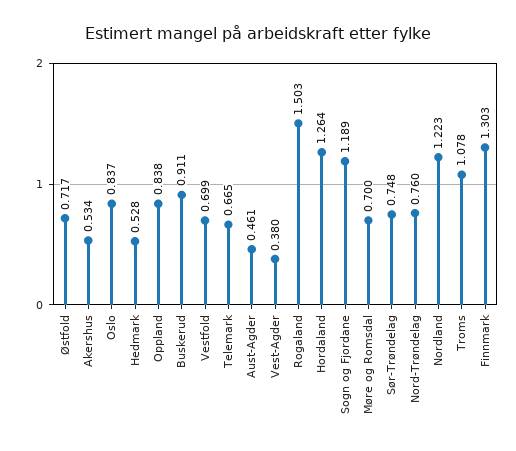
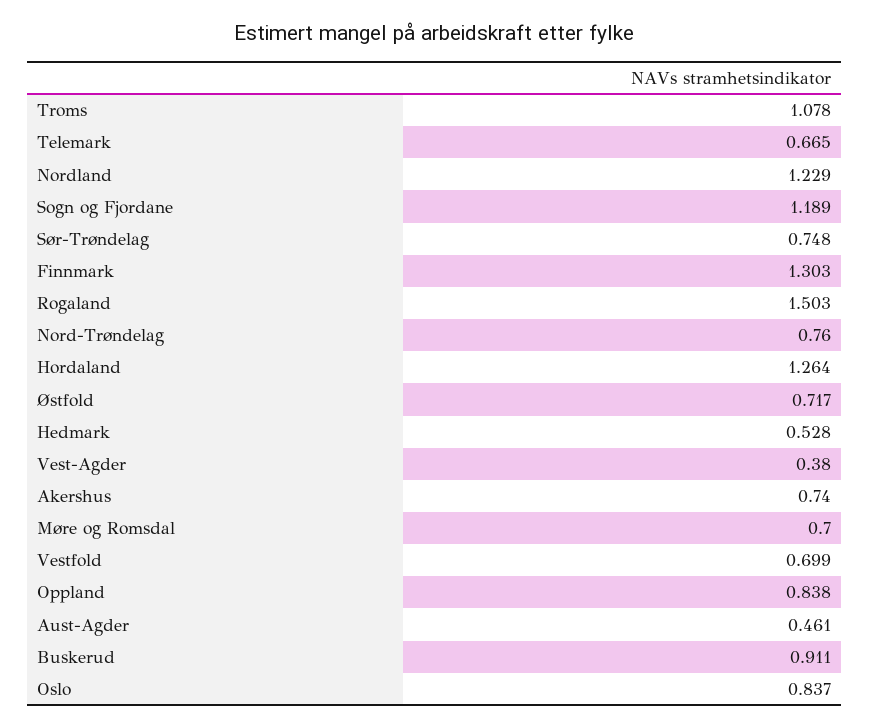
  {
    "Østfold": 0.717,
-   "Akershus": 0.534,
+   "Akershus": 0.74,
    "Oslo": 0.837,
    "Hedmark": 0.528,
    "Oppland": 0.838,
    "Buskerud": 0.911,
    "Vestfold": 0.699,
    "Telemark": 0.665,
    "Aust-Agder": 0.461,
    "Vest-Agder": 0.38,
    "Rogaland": 1.503,
    "Hordaland": 1.264,
    "Sogn og Fjordane": 1.189,
    "Møre og Romsdal": 0.7,
    "Sør-Trøndelag": 0.748,
    "Nord-Trøndelag": 0.76,
-   "Nordland": 1.223,
+   "Nordland": 1.229,
    "Troms": 1.078,
    "Finnmark": 1.303
  }

